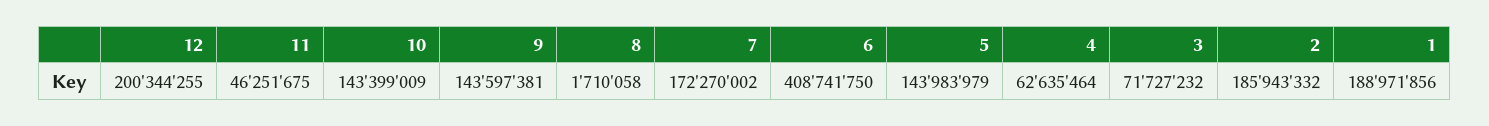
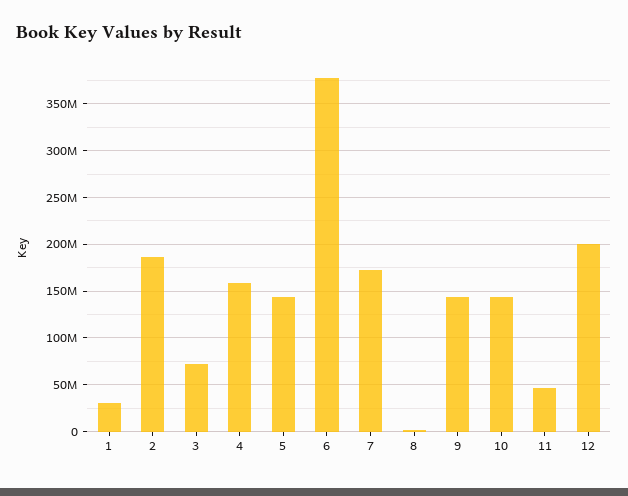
  {
    "12": 200344255,
    "11": 46251675,
    "10": 143399009,
    "9": 143597381,
    "8": 1710058,
    "7": 172270002,
-   "6": 408741750,
+   "6": 380000000,
    "5": 143983979,
-   "4": 62635464,
+   "4": 160000000,
    "3": 71727232,
    "2": 185943332,
-   "1": 188971856
+   "1": 30000000
  }

